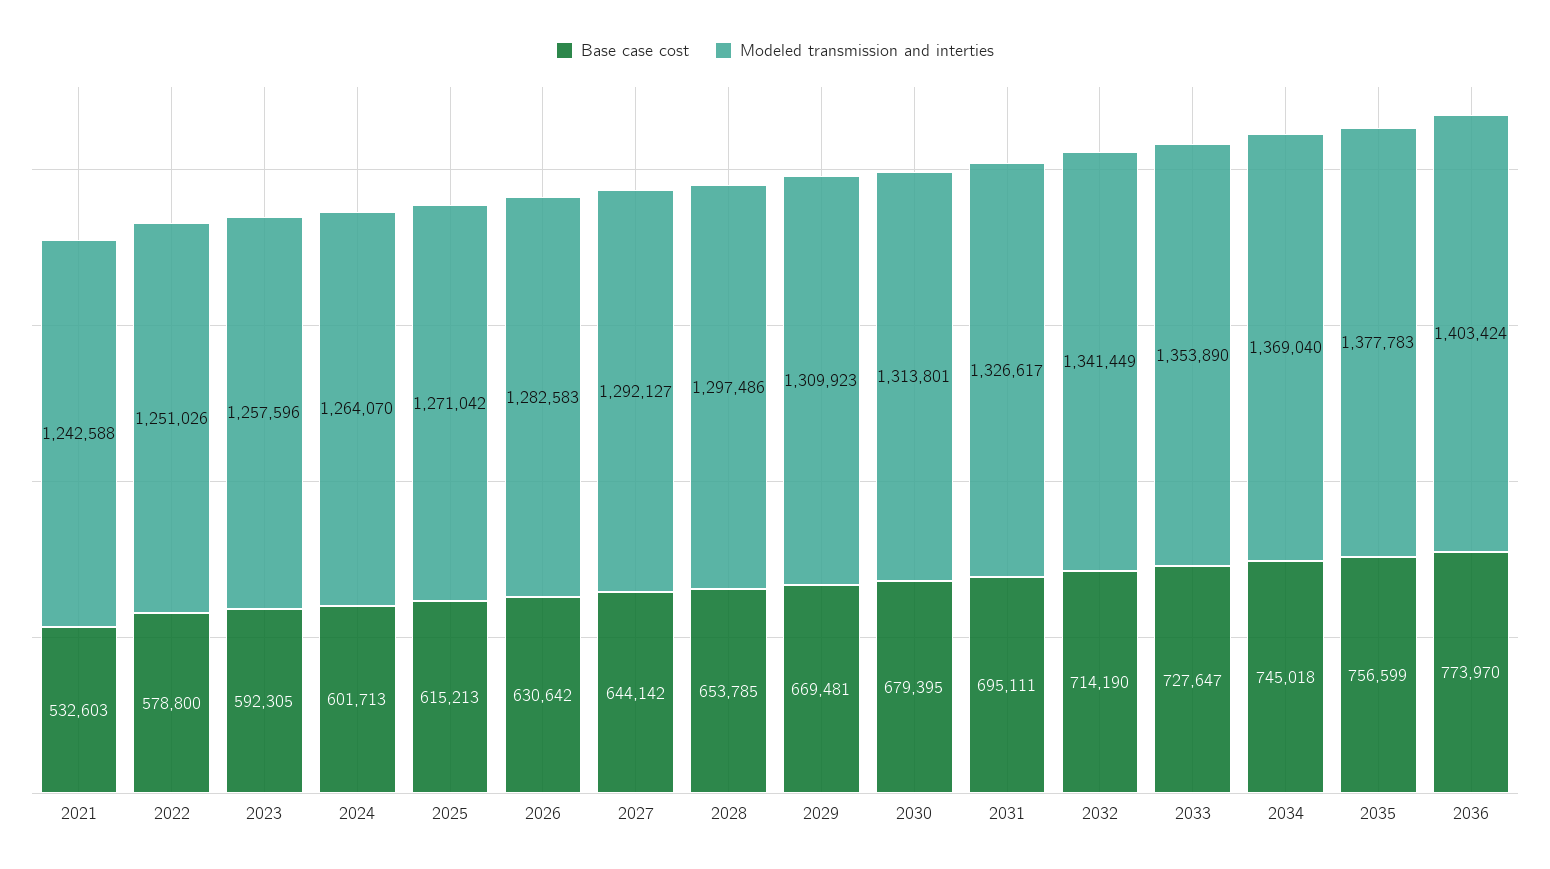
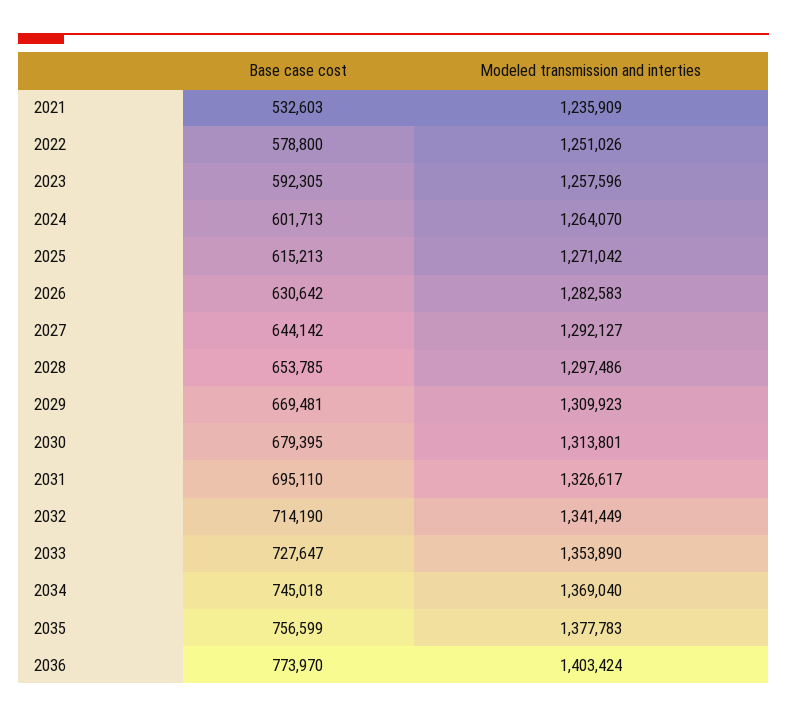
  {
    "Base case cost": {
      "2021": 532603,
      "2022": 578800,
      "2023": 592305,
      "2024": 601713,
      "2025": 615213,
      "2026": 630642,
      "2027": 644142,
      "2028": 653785,
      "2029": 669481,
      "2030": 679395,
-     "2031": 695111,
+     "2031": 695110,
      "2032": 714190,
      "2033": 727647,
      "2034": 745018,
      "2035": 756599,
      "2036": 773970
    },
    "Modeled transmission and interties": {
-     "2021": 1242588,
+     "2021": 1235909,
      "2022": 1251026,
      "2023": 1257596,
      "2024": 1264070,
      "2025": 1271042,
      "2026": 1282583,
      "2027": 1292127,
      "2028": 1297486,
      "2029": 1309923,
      "2030": 1313801,
      "2031": 1326617,
      "2032": 1341449,
      "2033": 1353890,
      "2034": 1369040,
      "2035": 1377783,
      "2036": 1403424
    }
  }

